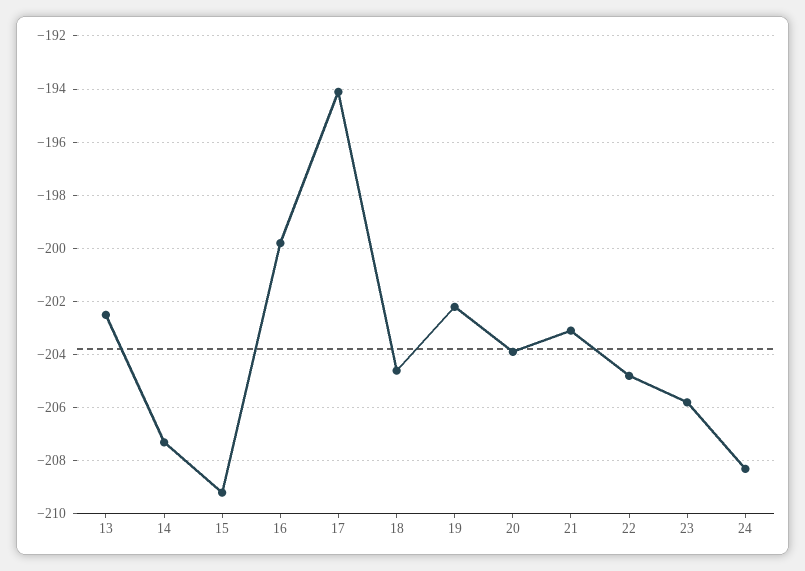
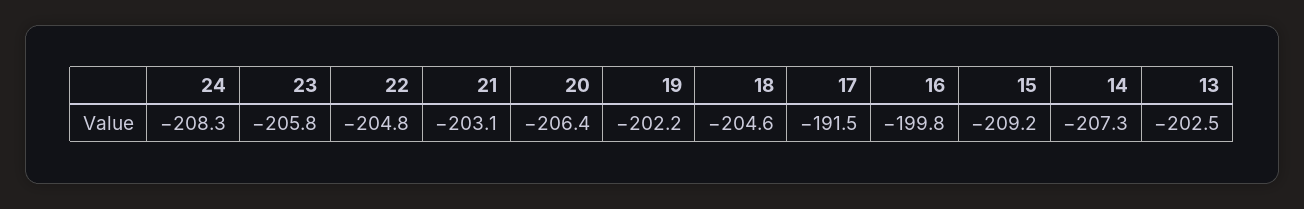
  {
    "13": -202.5,
    "14": -207.3,
    "15": -209.2,
    "16": -199.8,
-   "17": -194,
+   "17": -191.5,
    "18": -204.6,
    "19": -202.2,
-   "20": -204,
+   "20": -206.4,
    "21": -203.1,
    "22": -204.8,
    "23": -205.8,
    "24": -208.3
  }

